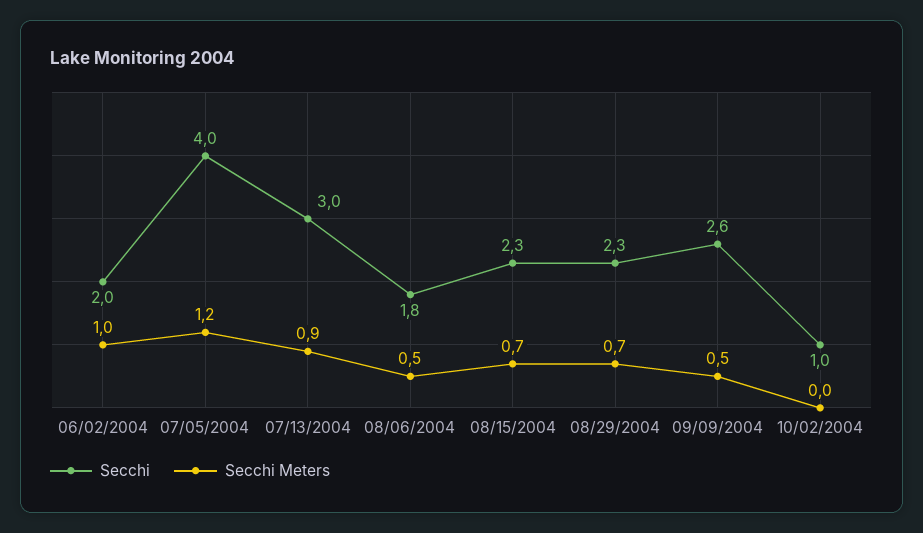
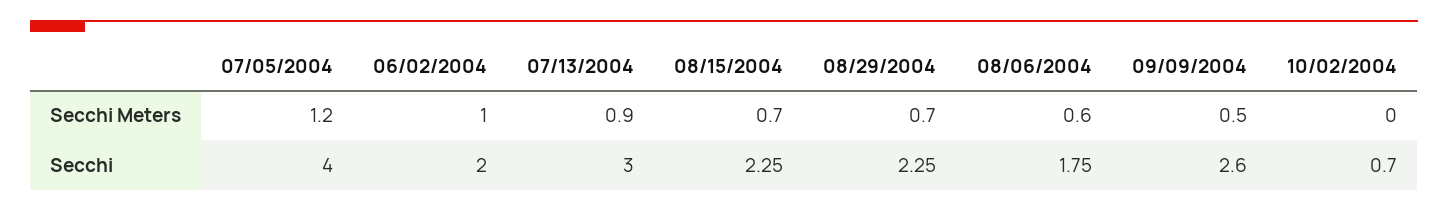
  {
    "Secchi": {
      "06/02/2004": 2,
      "07/05/2004": 4,
      "07/13/2004": 3,
      "08/06/2004": 1.75,
      "08/15/2004": 2.25,
      "08/29/2004": 2.25,
      "09/09/2004": 2.6,
-     "10/02/2004": 1
+     "10/02/2004": 0.7
    },
    "Secchi Meters": {
      "06/02/2004": 1,
      "07/05/2004": 1.2,
      "07/13/2004": 0.9,
-     "08/06/2004": 0.5,
+     "08/06/2004": 0.6,
      "08/15/2004": 0.7,
      "08/29/2004": 0.7,
      "09/09/2004": 0.5,
      "10/02/2004": 0
    }
  }

